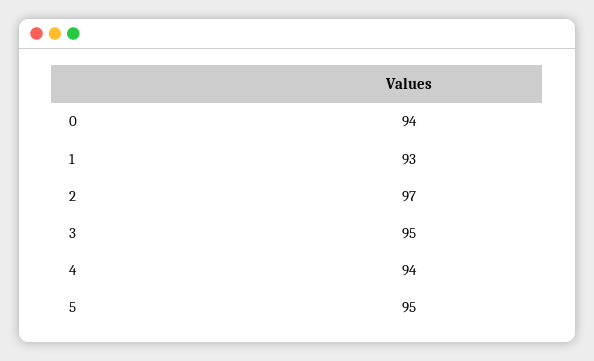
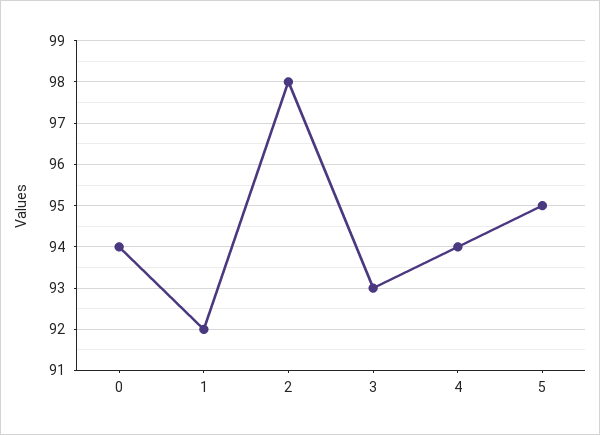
  {
    "0": 94,
-   "1": 93,
+   "1": 92,
-   "2": 97,
+   "2": 98,
-   "3": 95,
+   "3": 93,
    "4": 94,
    "5": 95
  }

